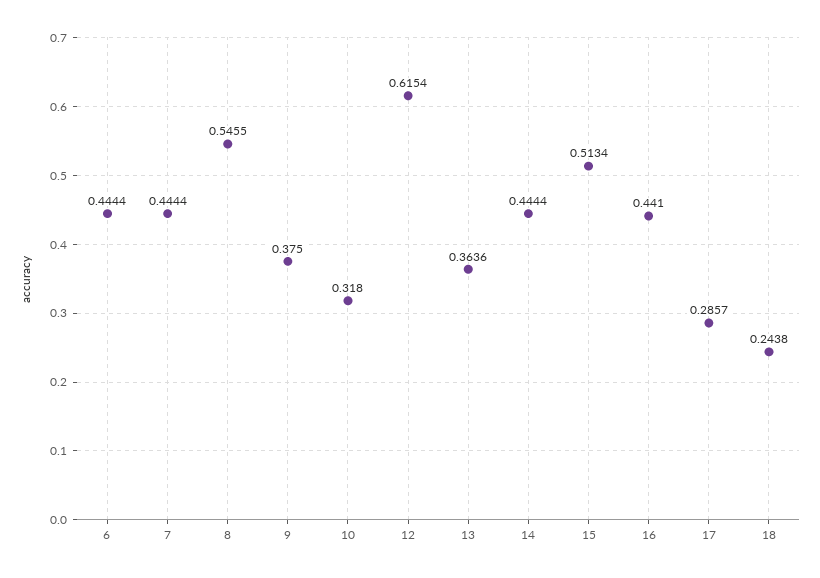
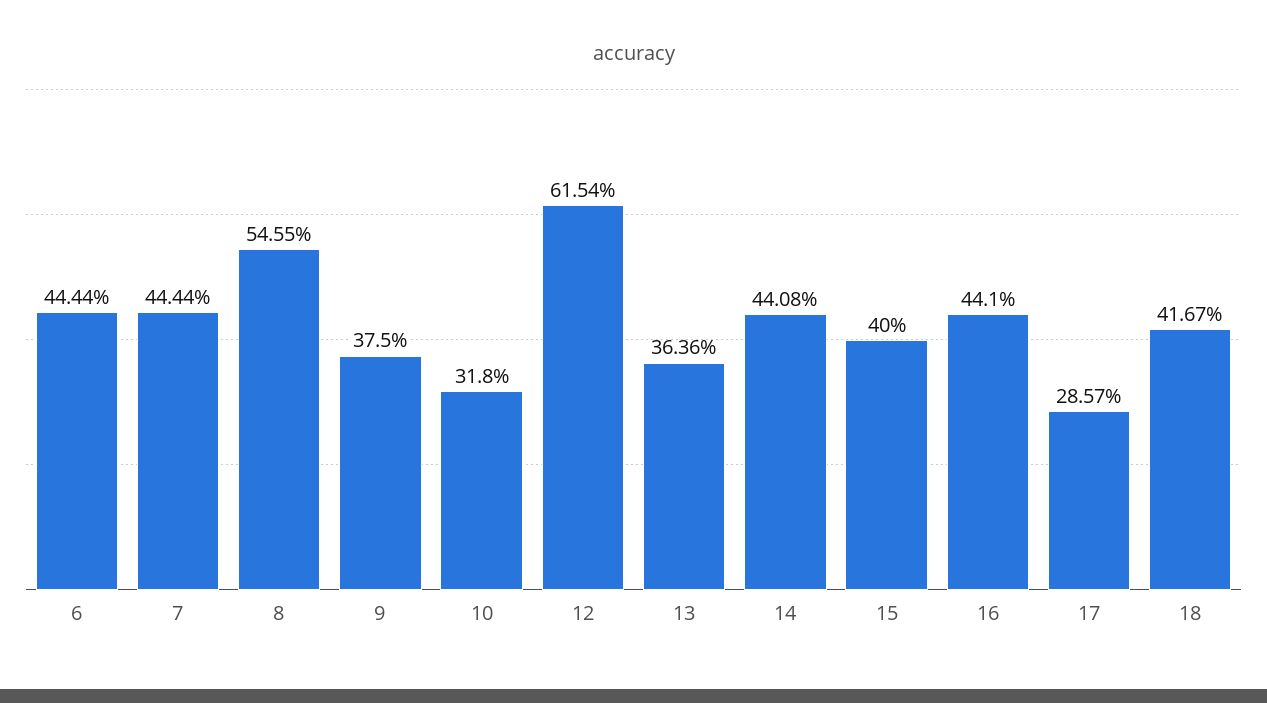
  {
    "6": 0.4444,
    "7": 0.4444,
    "8": 0.5455,
    "9": 0.375,
    "10": 0.318,
    "12": 0.6154,
    "13": 0.3636,
-   "14": 0.4444,
+   "14": 0.4408,
-   "15": 0.5134,
+   "15": 0.4,
    "16": 0.441,
    "17": 0.2857,
-   "18": 0.2438
+   "18": 0.4167
  }

